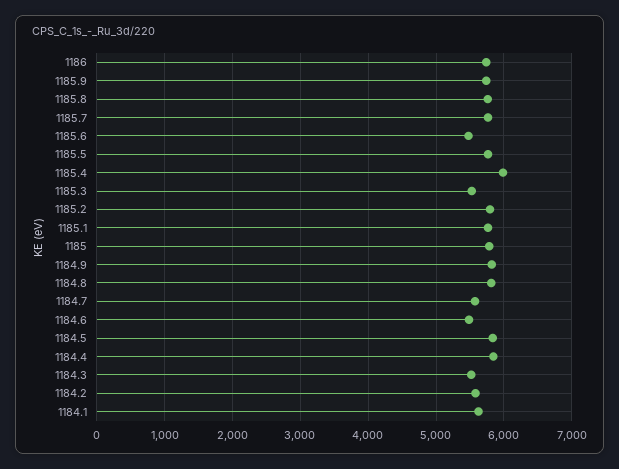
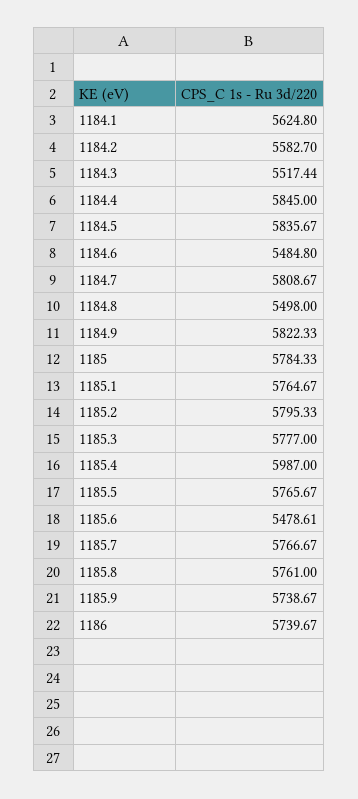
  {
    "1186": 5739.67,
    "1185.9": 5738.67,
    "1185.8": 5761,
    "1185.7": 5766.67,
    "1185.6": 5478.61,
    "1185.5": 5765.67,
    "1185.4": 5987,
-   "1185.3": 5500,
+   "1185.3": 5777,
    "1185.2": 5795.33,
    "1185.1": 5764.67,
    "1185": 5784.33,
    "1184.9": 5822.33,
-   "1184.8": 5800,
+   "1184.8": 5498,
-   "1184.7": 5600,
+   "1184.7": 5808.67,
    "1184.6": 5484.8,
    "1184.5": 5835.67,
    "1184.4": 5845,
    "1184.3": 5517.44,
    "1184.2": 5582.7,
    "1184.1": 5624.8
  }

